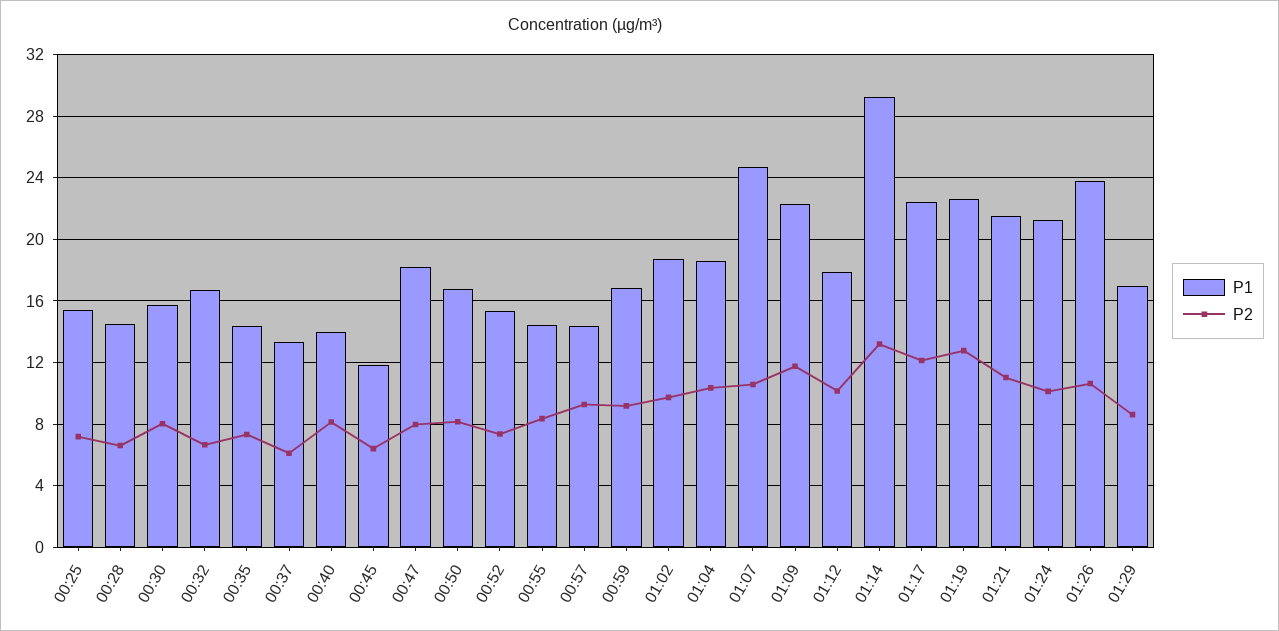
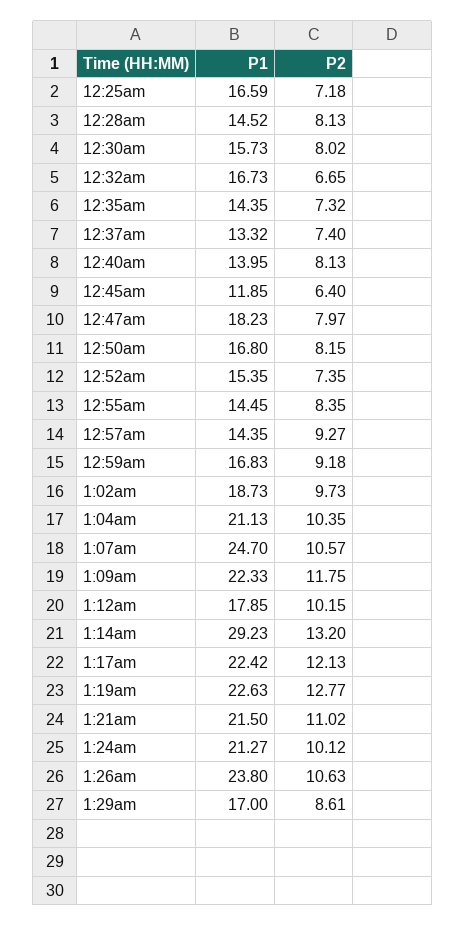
  {
    "P1": {
-     "00:25": 15.5,
+     "00:25": 16.59,
      "00:28": 14.52,
      "00:30": 15.73,
      "00:32": 16.73,
      "00:35": 14.35,
      "00:37": 13.32,
      "00:40": 13.95,
      "00:45": 11.85,
      "00:47": 18.23,
      "00:50": 16.8,
      "00:52": 15.35,
      "00:55": 14.45,
      "00:57": 14.35,
      "00:59": 16.83,
      "01:02": 18.73,
-     "01:04": 18.5,
+     "01:04": 21.13,
      "01:07": 24.7,
      "01:09": 22.33,
      "01:12": 17.85,
      "01:14": 29.23,
      "01:17": 22.42,
      "01:19": 22.63,
      "01:21": 21.5,
      "01:24": 21.27,
      "01:26": 23.8,
      "01:29": 17
    },
    "P2": {
      "00:25": 7.18,
-     "00:28": 6.5,
+     "00:28": 8.13,
      "00:30": 8.02,
      "00:32": 6.65,
      "00:35": 7.32,
-     "00:37": 6,
+     "00:37": 7.4,
      "00:40": 8.13,
      "00:45": 6.4,
      "00:47": 7.97,
      "00:50": 8.15,
      "00:52": 7.35,
      "00:55": 8.35,
      "00:57": 9.27,
      "00:59": 9.18,
      "01:02": 9.73,
      "01:04": 10.35,
      "01:07": 10.57,
      "01:09": 11.75,
      "01:12": 10.15,
      "01:14": 13.2,
      "01:17": 12.13,
      "01:19": 12.77,
      "01:21": 11.02,
      "01:24": 10.12,
      "01:26": 10.63,
      "01:29": 8.61
    }
  }

